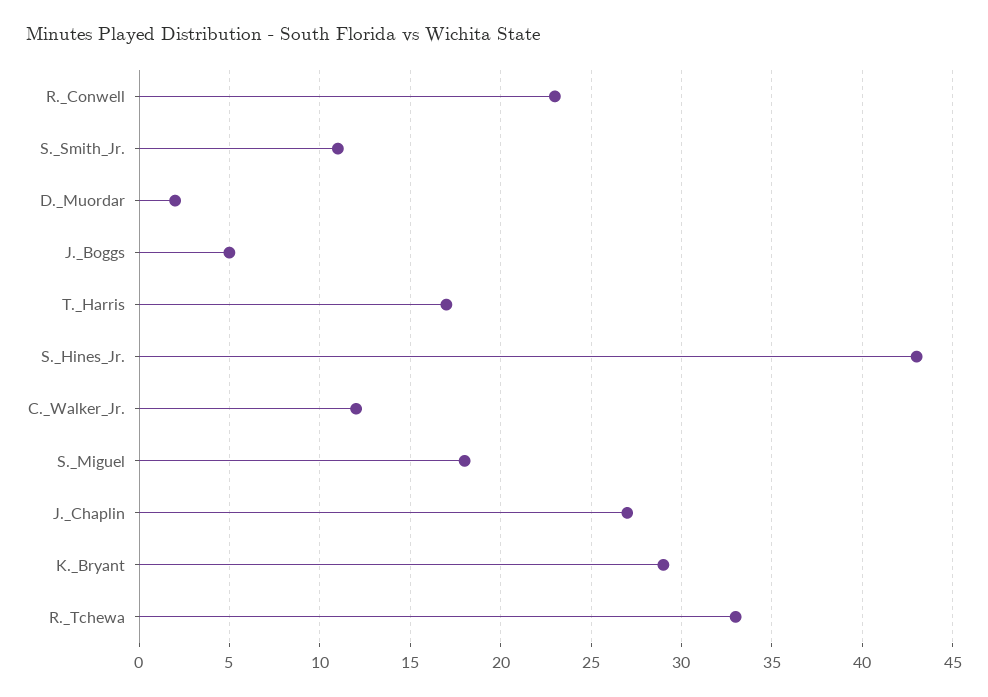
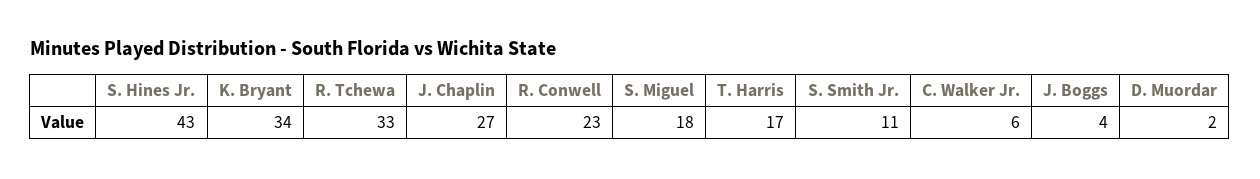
  {
    "R._Conwell": 23,
    "S._Smith_Jr.": 11,
    "D._Muordar": 2,
-   "J._Boggs": 5,
+   "J._Boggs": 4,
    "T._Harris": 17,
    "S._Hines_Jr.": 43,
-   "C._Walker_Jr.": 12,
+   "C._Walker_Jr.": 6,
    "S._Miguel": 18,
    "J._Chaplin": 27,
-   "K._Bryant": 29,
+   "K._Bryant": 34,
    "R._Tchewa": 33
  }

